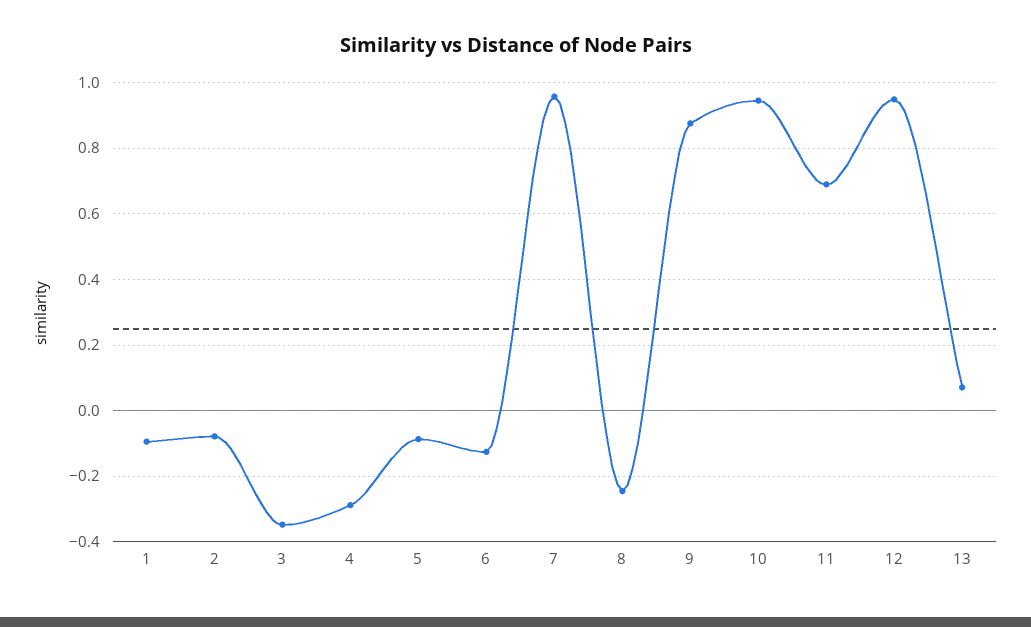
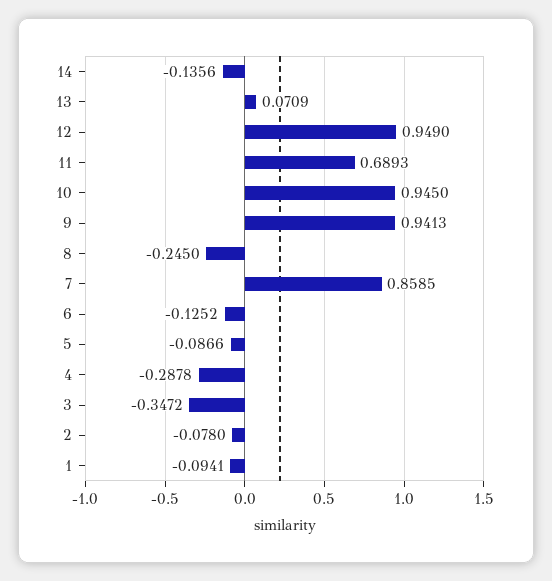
  {
    "1": -0.0941,
    "2": -0.078,
    "3": -0.3472,
    "4": -0.2878,
    "5": -0.0866,
    "6": -0.1252,
-   "7": 0.96,
+   "7": 0.8585,
    "8": -0.245,
-   "9": 0.88,
+   "9": 0.9413,
    "10": 0.945,
    "11": 0.6893,
    "12": 0.949,
-   "13": 0.0709
+   "13": 0.0709,
+   "14": -0.1356
  }

